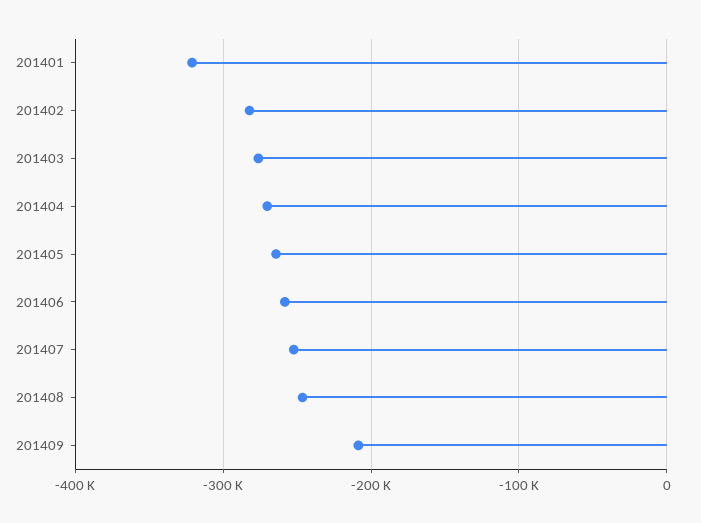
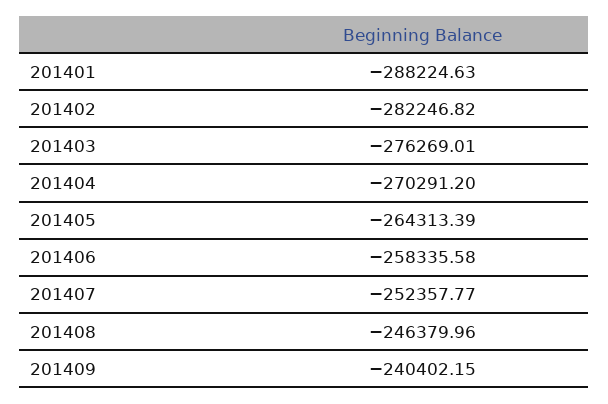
  {
-   "201401": -320000,
+   "201401": -288224.63,
    "201402": -282246.82,
    "201403": -276269.01,
    "201404": -270291.2,
    "201405": -264313.39,
    "201406": -258335.58,
    "201407": -252357.77,
    "201408": -246379.96,
-   "201409": -210000
+   "201409": -240402.15
  }

